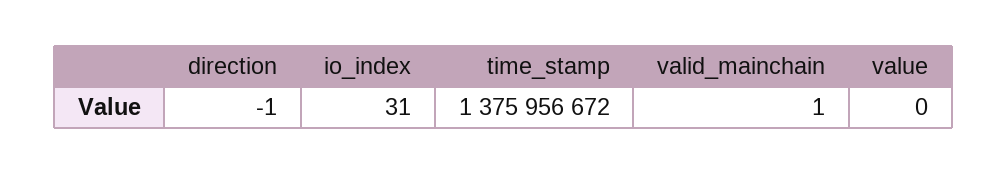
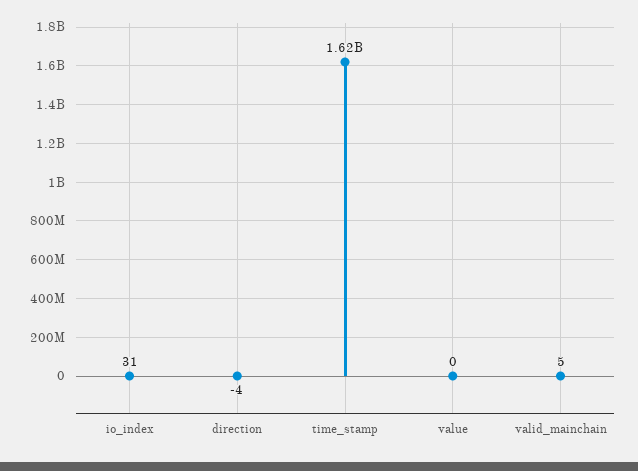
  {
-   "direction": -1,
+   "direction": -4,
    "io_index": 31,
-   "time_stamp": 1375956672,
+   "time_stamp": 1620000000,
-   "valid_mainchain": 1,
+   "valid_mainchain": 5,
    "value": 0
  }

